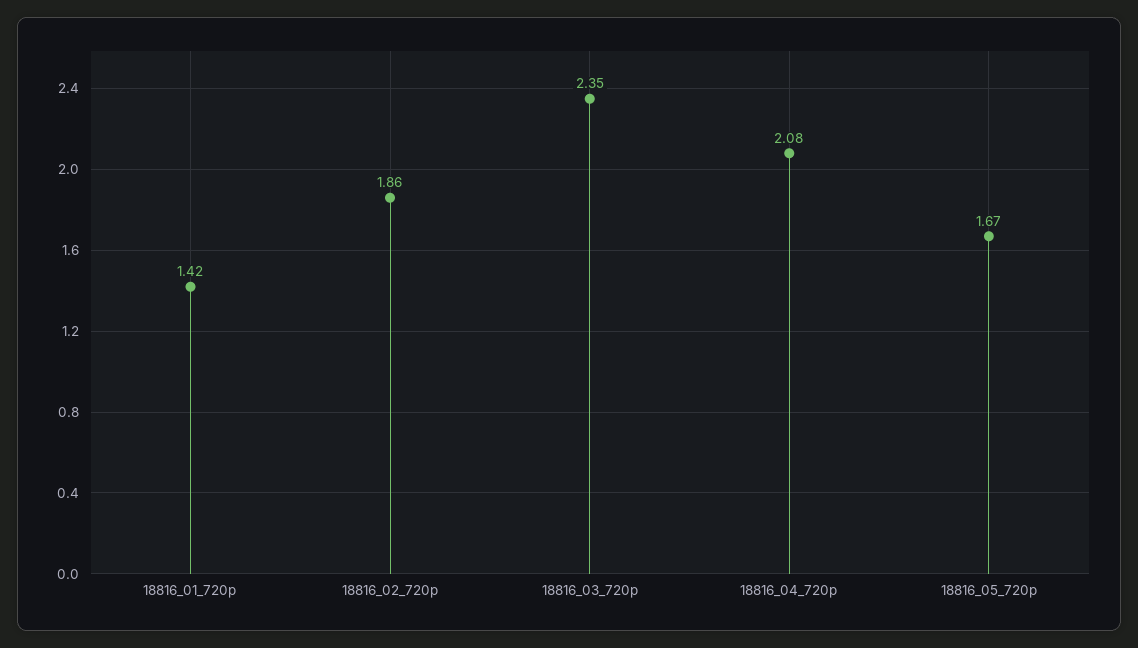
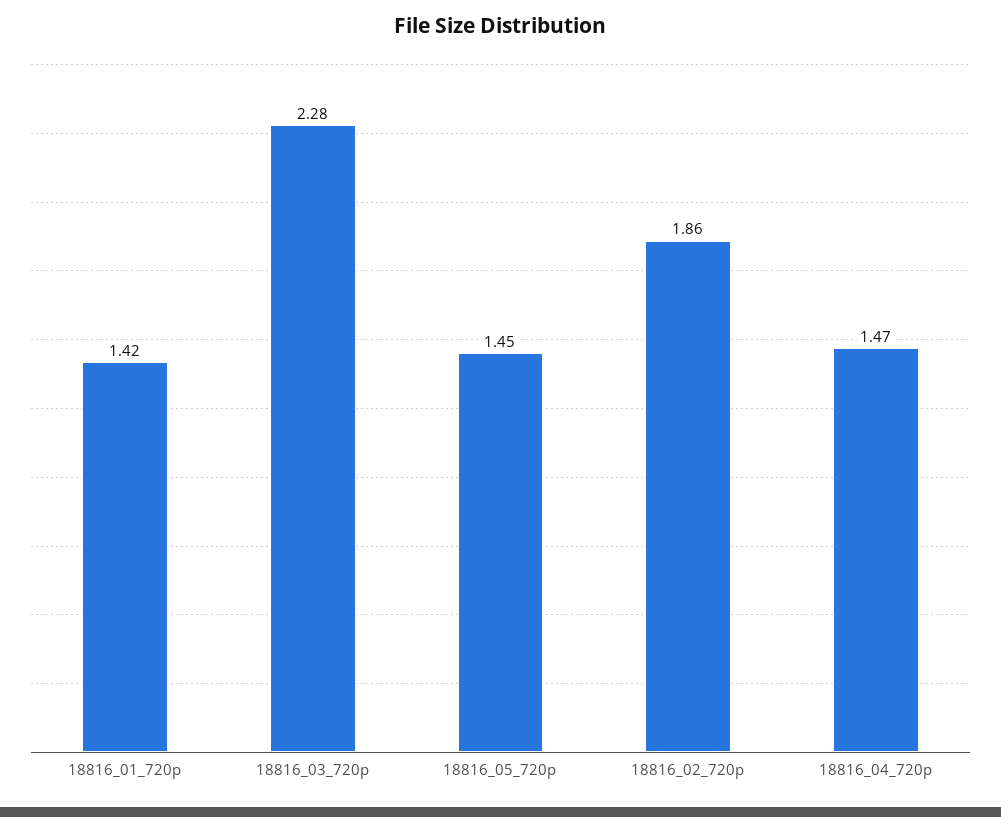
  {
    "18816_01_720p": 1.42,
    "18816_02_720p": 1.86,
-   "18816_03_720p": 2.35,
+   "18816_03_720p": 2.28,
-   "18816_04_720p": 2.08,
+   "18816_04_720p": 1.47,
-   "18816_05_720p": 1.67
+   "18816_05_720p": 1.45
  }

